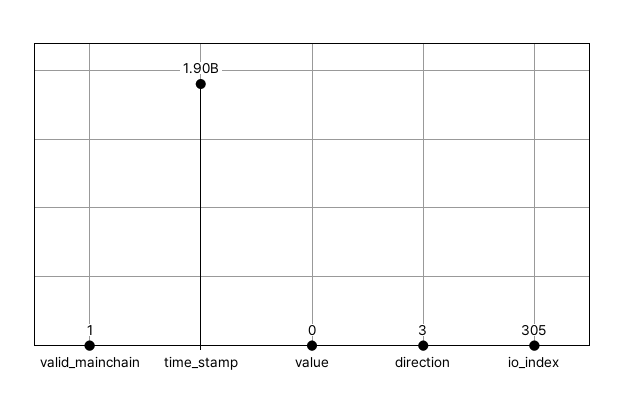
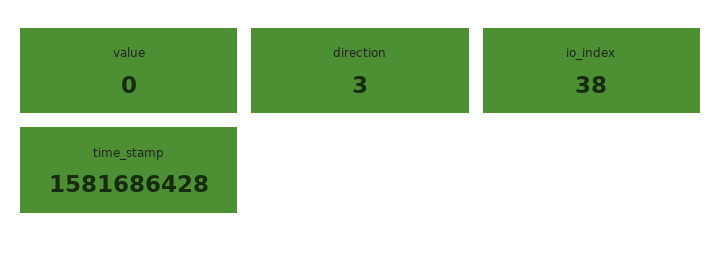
  {
-   "valid_mainchain": 1,
-   "time_stamp": 1900000000,
+   "time_stamp": 1581686428,
    "value": 0,
    "direction": 3,
-   "io_index": 305
+   "io_index": 38
  }

